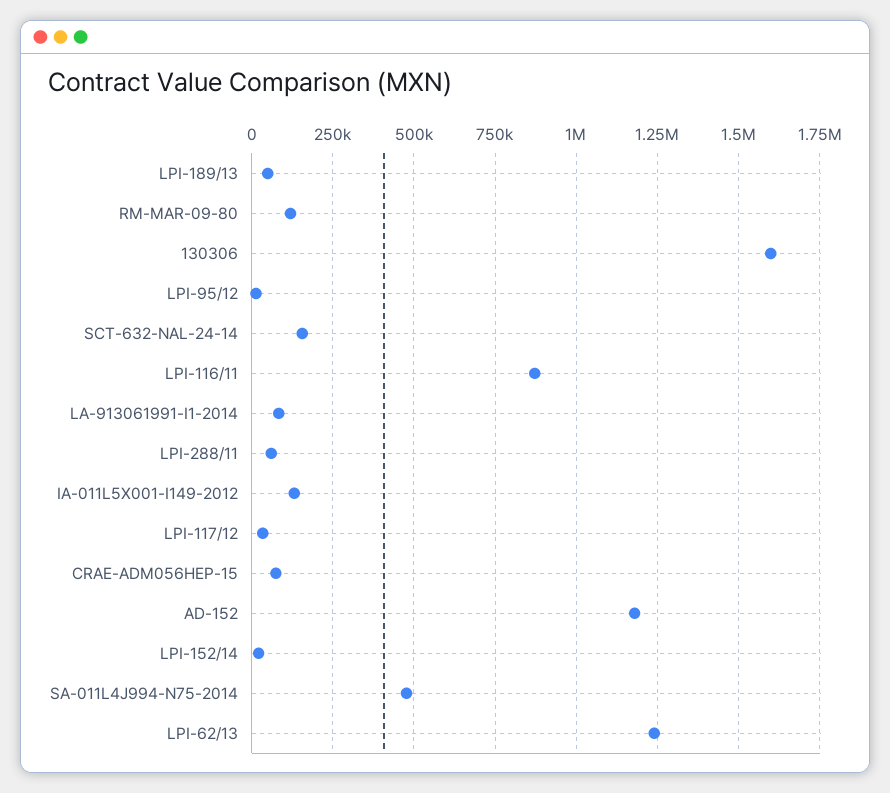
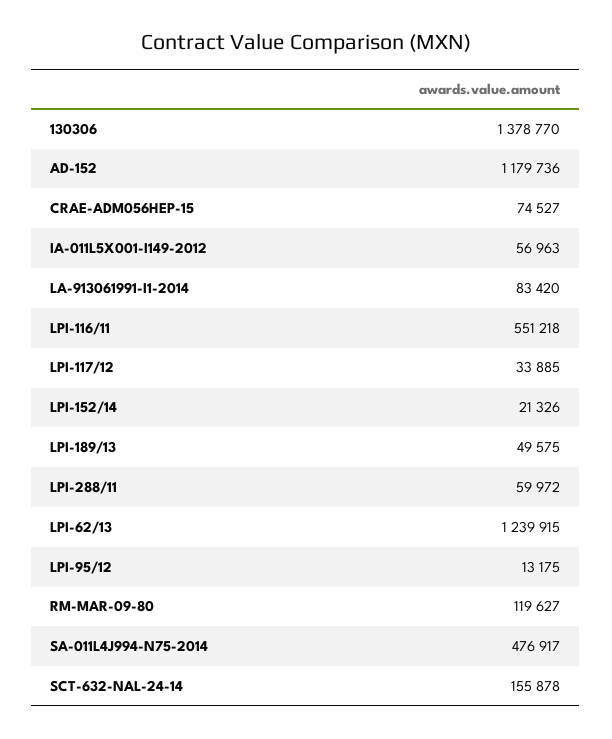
  {
    "LPI-189/13": 49575,
    "RM-MAR-09-80": 119627,
-   "130306": 1600000,
+   "130306": 1378770,
    "LPI-95/12": 13175,
    "SCT-632-NAL-24-14": 155878,
-   "LPI-116/11": 875000,
+   "LPI-116/11": 551218,
    "LA-913061991-I1-2014": 83420,
    "LPI-288/11": 59972,
-   "IA-011L5X001-I149-2012": 125000,
+   "IA-011L5X001-I149-2012": 56963,
    "LPI-117/12": 33885,
    "CRAE-ADM056HEP-15": 74527,
    "AD-152": 1179736,
    "LPI-152/14": 21326,
    "SA-011L4J994-N75-2014": 476917,
    "LPI-62/13": 1239915
  }

